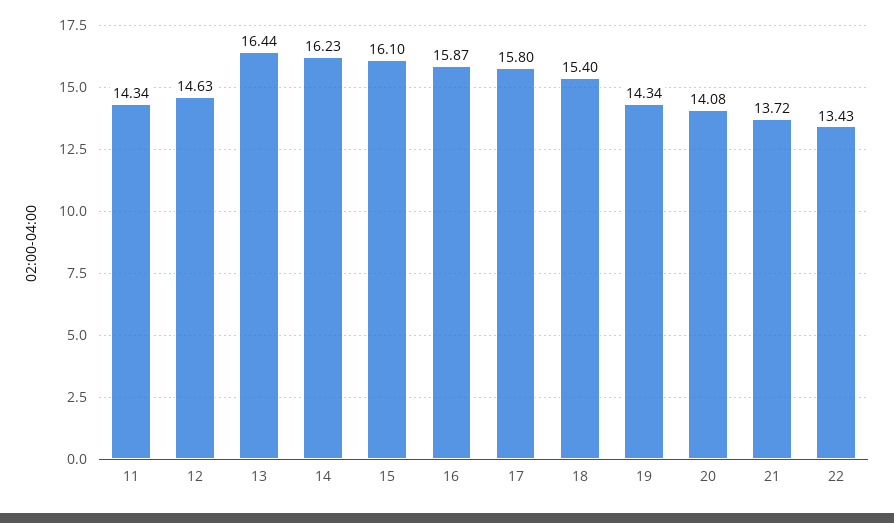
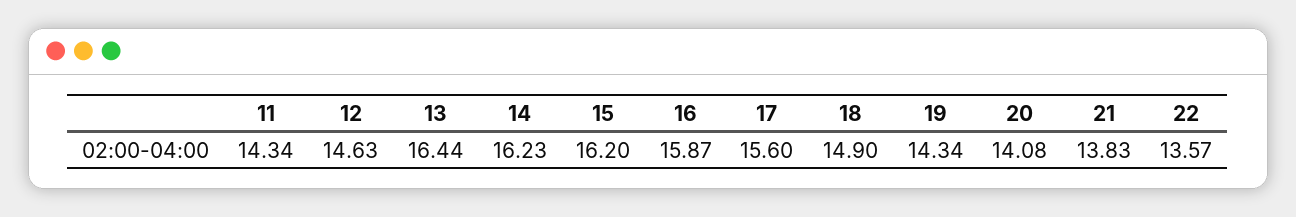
  {
    "11": 14.34,
    "12": 14.63,
    "13": 16.44,
    "14": 16.23,
-   "15": 16.1,
+   "15": 16.2,
    "16": 15.87,
-   "17": 15.8,
+   "17": 15.6,
-   "18": 15.4,
+   "18": 14.9,
    "19": 14.34,
    "20": 14.08,
-   "21": 13.72,
+   "21": 13.83,
-   "22": 13.43
+   "22": 13.57
  }

